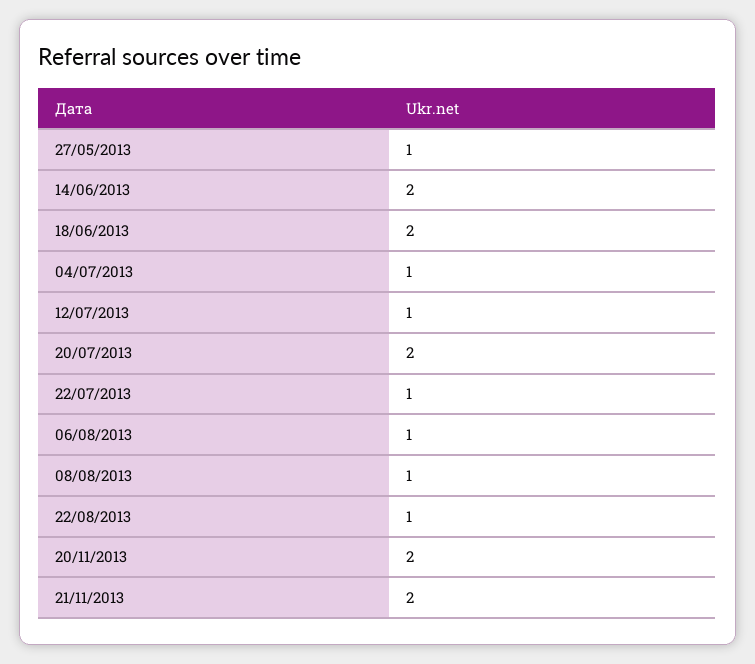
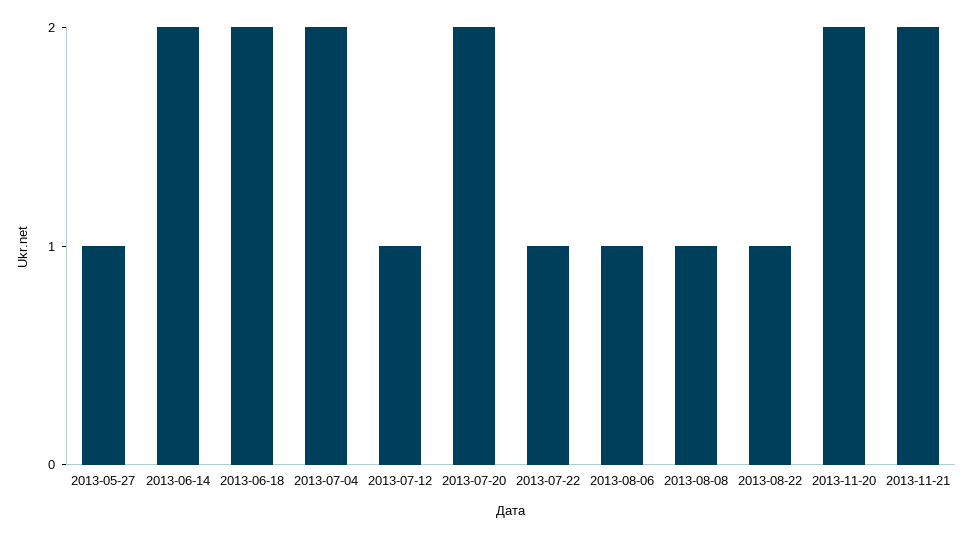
  {
    "27/05/2013": 1,
    "14/06/2013": 2,
    "18/06/2013": 2,
-   "04/07/2013": 1,
+   "04/07/2013": 2,
    "12/07/2013": 1,
    "20/07/2013": 2,
    "22/07/2013": 1,
    "06/08/2013": 1,
    "08/08/2013": 1,
    "22/08/2013": 1,
    "20/11/2013": 2,
    "21/11/2013": 2
  }

